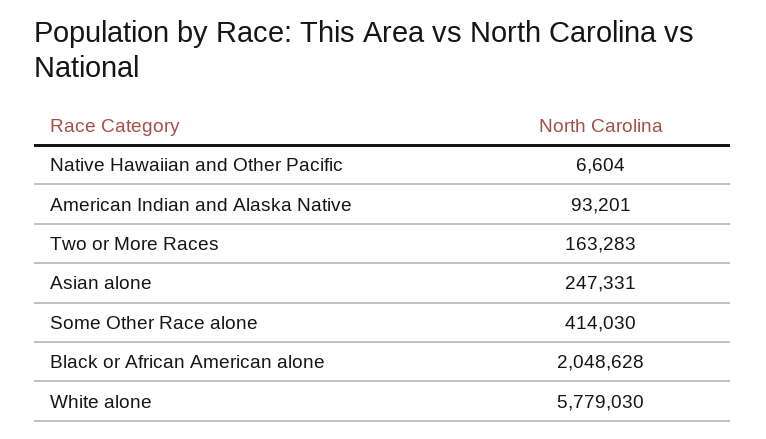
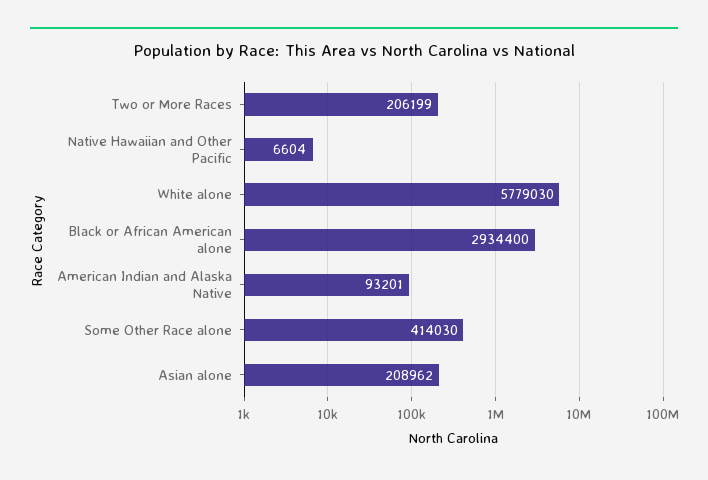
  {
    "Native Hawaiian and Other Pacific": 6604,
    "American Indian and Alaska Native": 93201,
-   "Two or More Races": 163283,
+   "Two or More Races": 206199,
-   "Asian alone": 247331,
+   "Asian alone": 208962,
    "Some Other Race alone": 414030,
-   "Black or African American alone": 2048628,
+   "Black or African American alone": 2934400,
    "White alone": 5779030
  }

